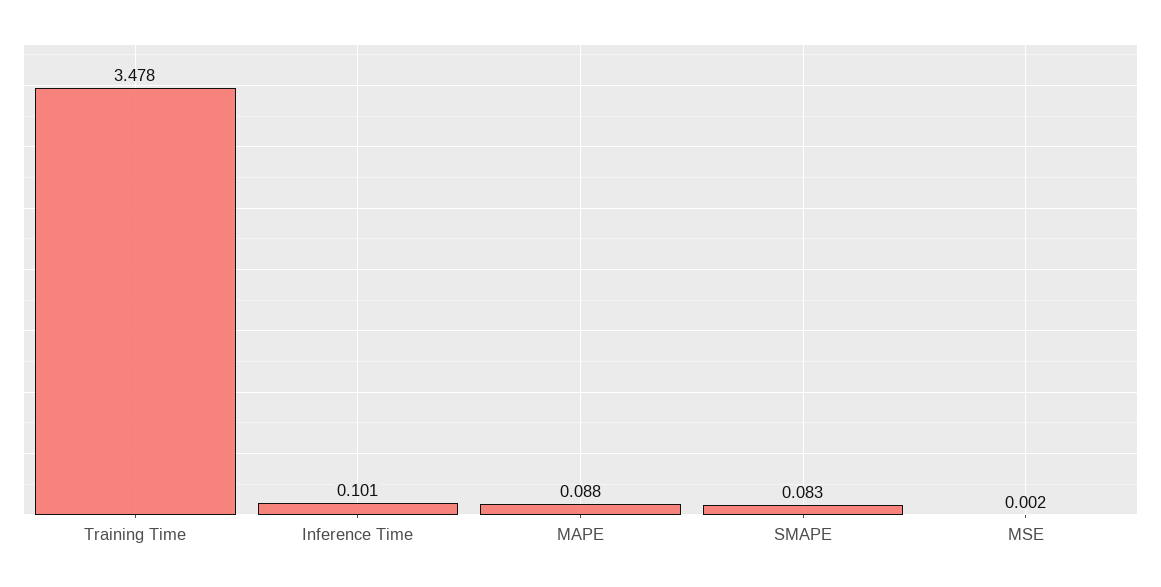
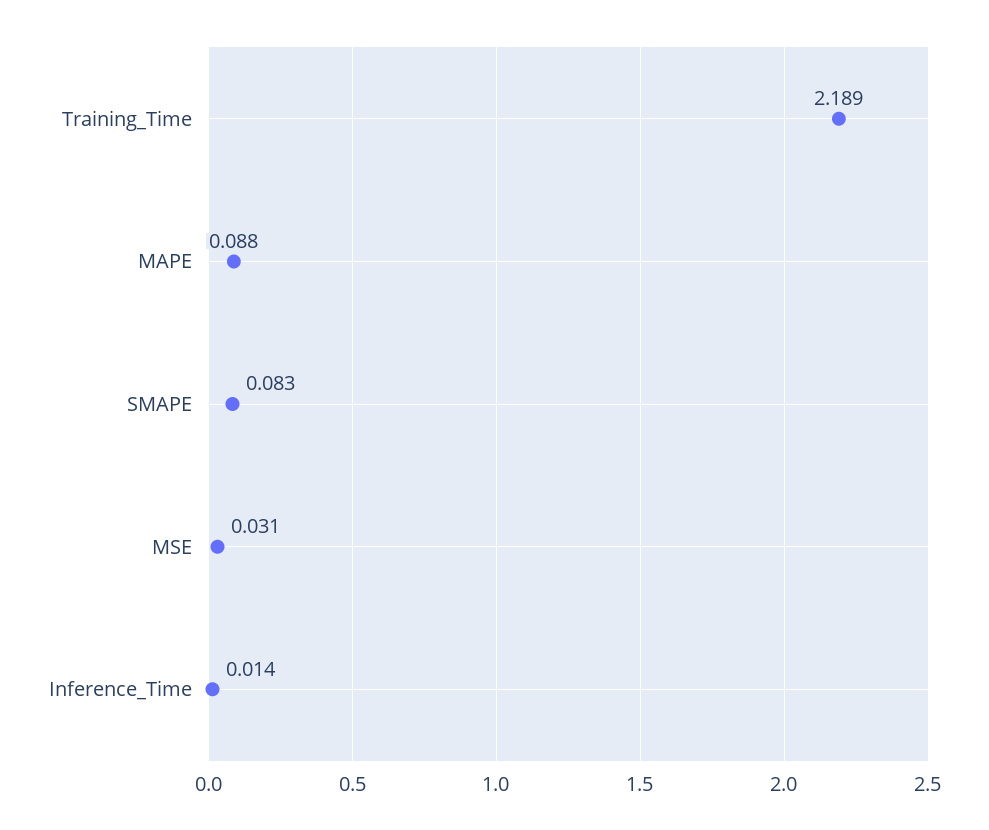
  {
-   "Training Time": 3.478,
+   "Training Time": 2.189,
-   "Inference Time": 0.101,
+   "Inference Time": 0.014,
    "MAPE": 0.088,
    "SMAPE": 0.083,
-   "MSE": 0.002
+   "MSE": 0.031
  }

